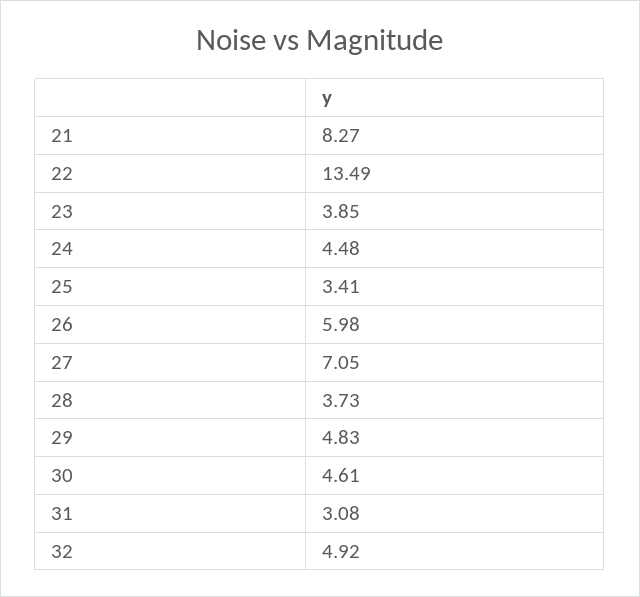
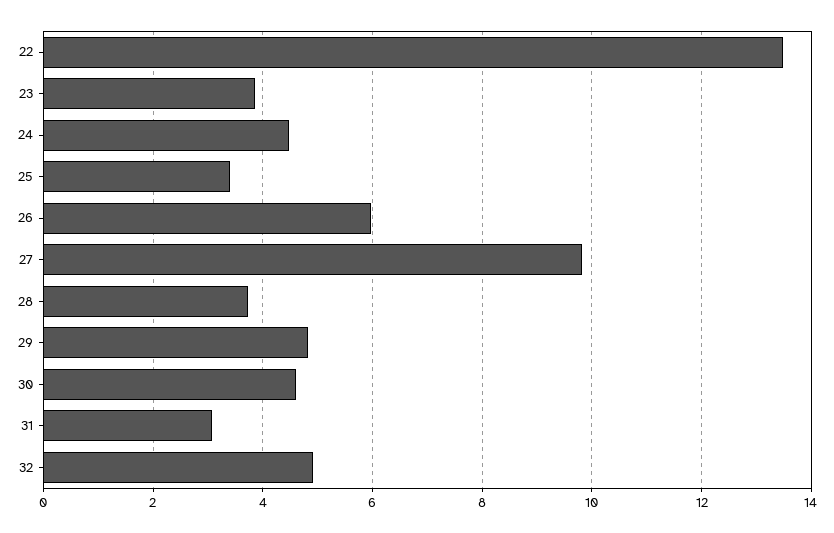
  {
-   "21": 8.27,
    "22": 13.49,
    "23": 3.85,
    "24": 4.48,
    "25": 3.41,
    "26": 5.98,
-   "27": 7.05,
+   "27": 9.8,
    "28": 3.73,
    "29": 4.83,
    "30": 4.61,
    "31": 3.08,
    "32": 4.92
  }

